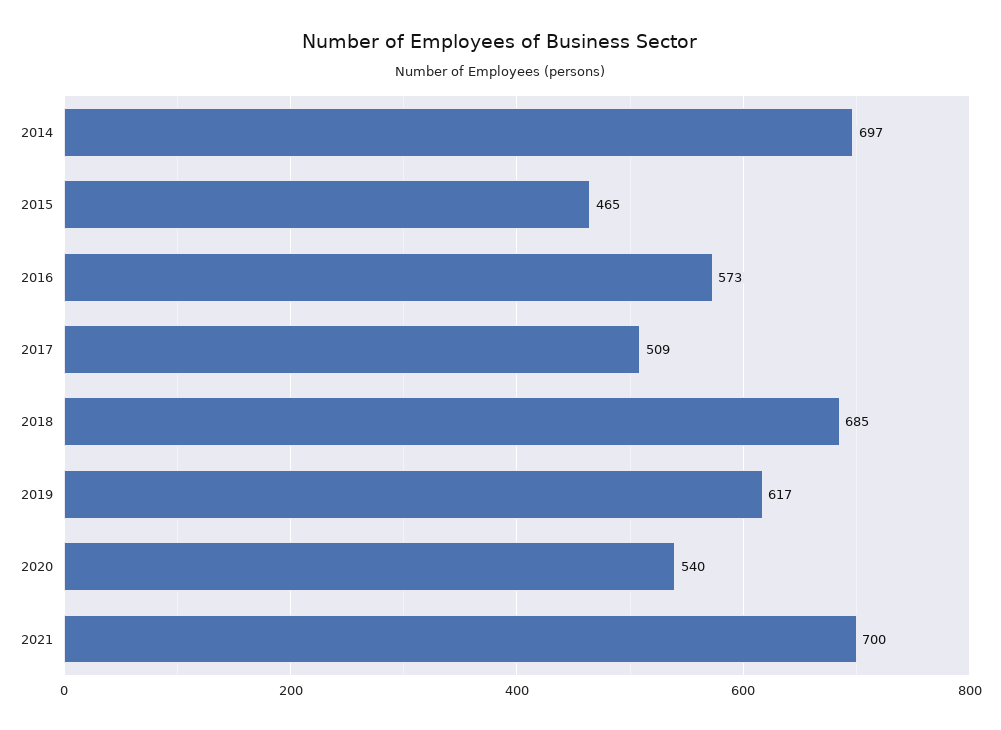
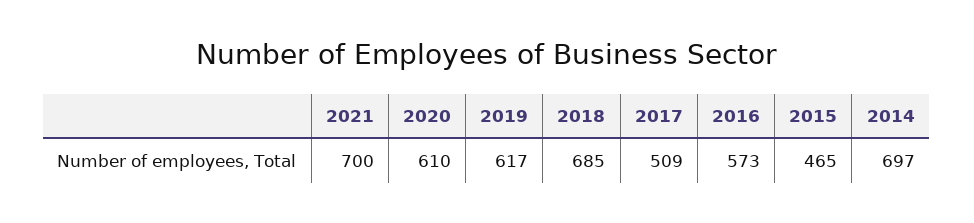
  {
    "2014": 697,
    "2015": 465,
    "2016": 573,
    "2017": 509,
    "2018": 685,
    "2019": 617,
-   "2020": 540,
+   "2020": 610,
    "2021": 700
  }

